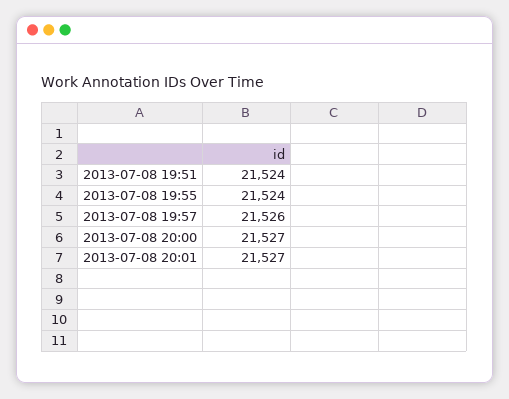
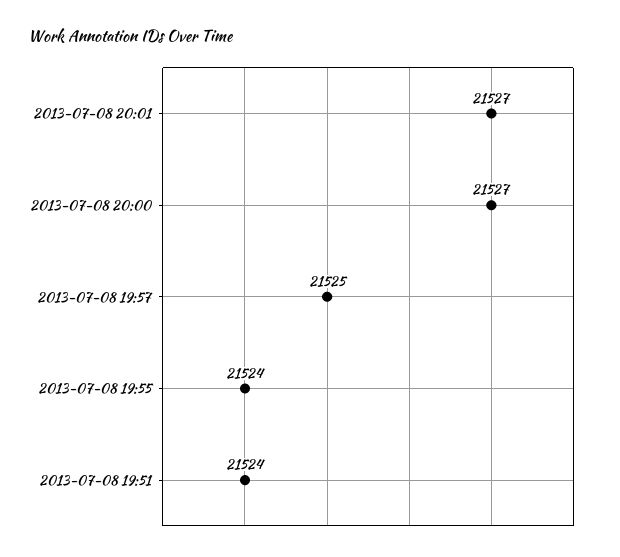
  {
    "2013-07-08 19:51": 21524,
    "2013-07-08 19:55": 21524,
-   "2013-07-08 19:57": 21526,
+   "2013-07-08 19:57": 21525,
    "2013-07-08 20:00": 21527,
    "2013-07-08 20:01": 21527
  }

